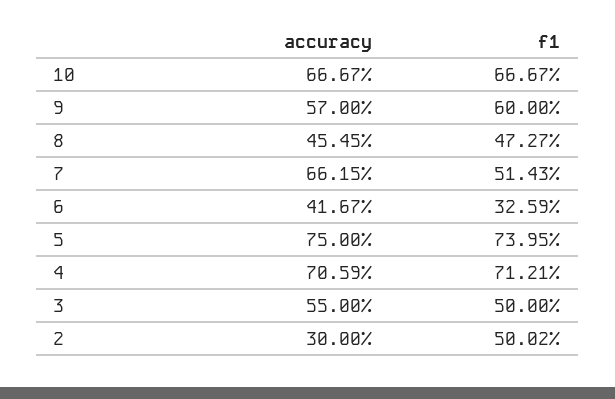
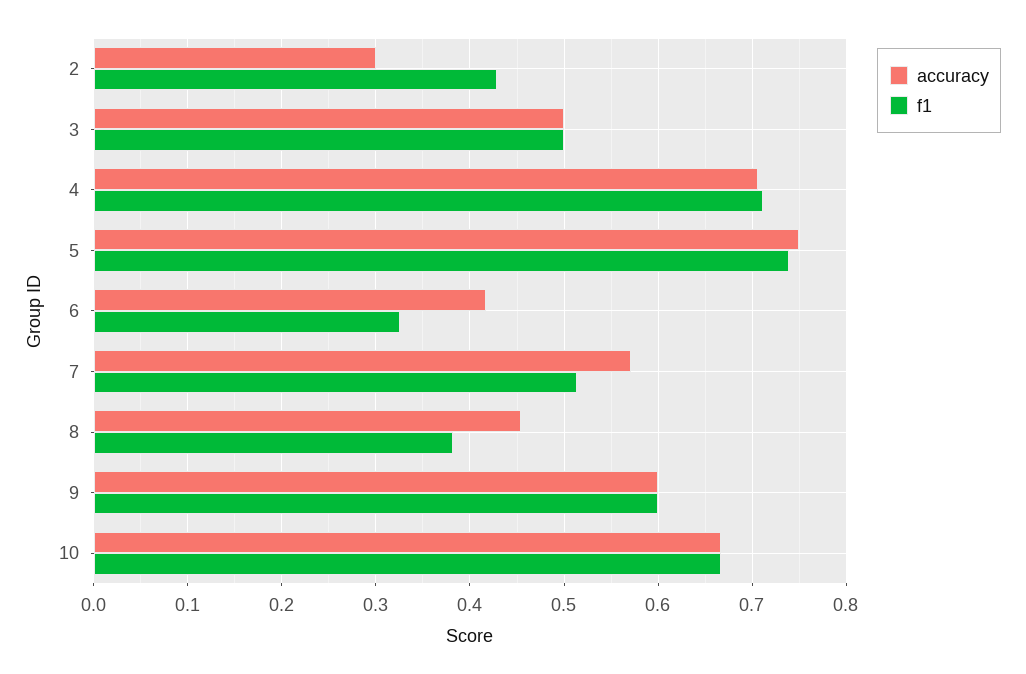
  {
    "accuracy": {
      "10": 0.6667,
-     "9": 0.57,
+     "9": 0.6,
      "8": 0.4545,
-     "7": 0.6615,
+     "7": 0.57,
      "6": 0.4167,
      "5": 0.75,
      "4": 0.7059,
-     "3": 0.55,
+     "3": 0.5,
      "2": 0.3
    },
    "f1": {
      "10": 0.6667,
      "9": 0.6,
-     "8": 0.4727,
+     "8": 0.38,
      "7": 0.5143,
      "6": 0.3259,
      "5": 0.7395,
      "4": 0.7121,
      "3": 0.5,
-     "2": 0.5002
+     "2": 0.43
    }
  }

